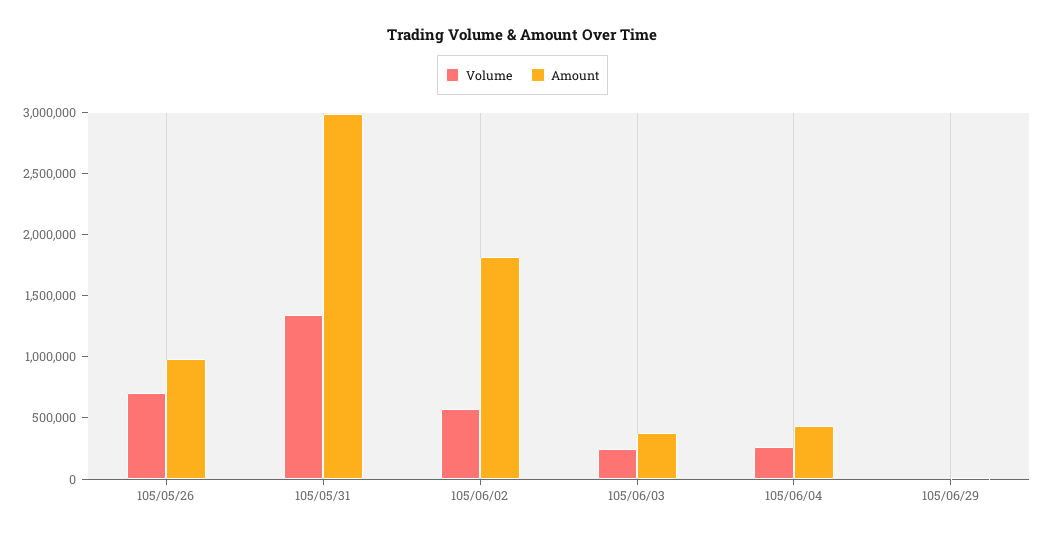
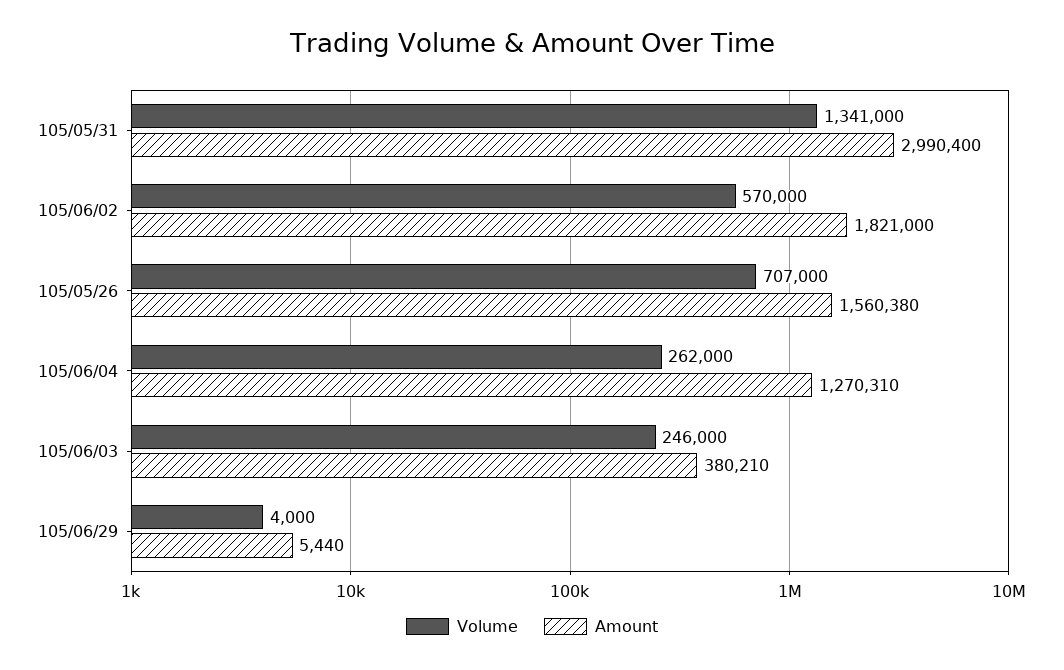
  {
    "Volume": {
      "105/05/26": 707000,
      "105/05/31": 1341000,
      "105/06/02": 570000,
      "105/06/03": 246000,
      "105/06/04": 262000,
      "105/06/29": 4000
    },
    "Amount": {
-     "105/05/26": 1000000,
+     "105/05/26": 1560380,
      "105/05/31": 2990400,
      "105/06/02": 1821000,
      "105/06/03": 380210,
-     "105/06/04": 400000,
+     "105/06/04": 1270310,
      "105/06/29": 5440
    }
  }

